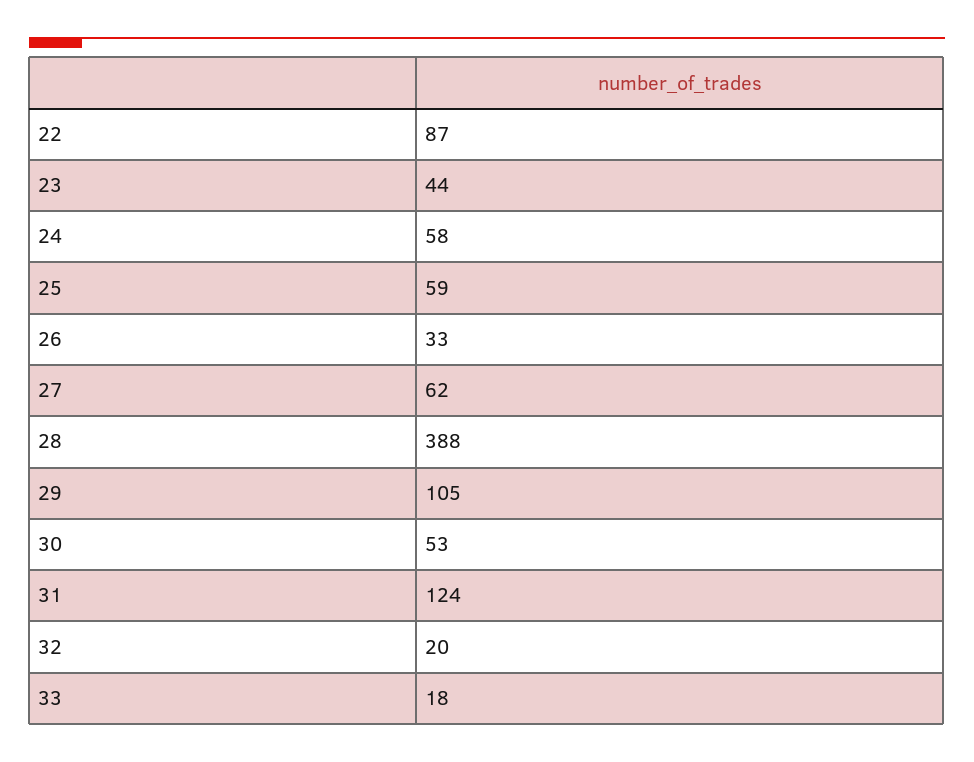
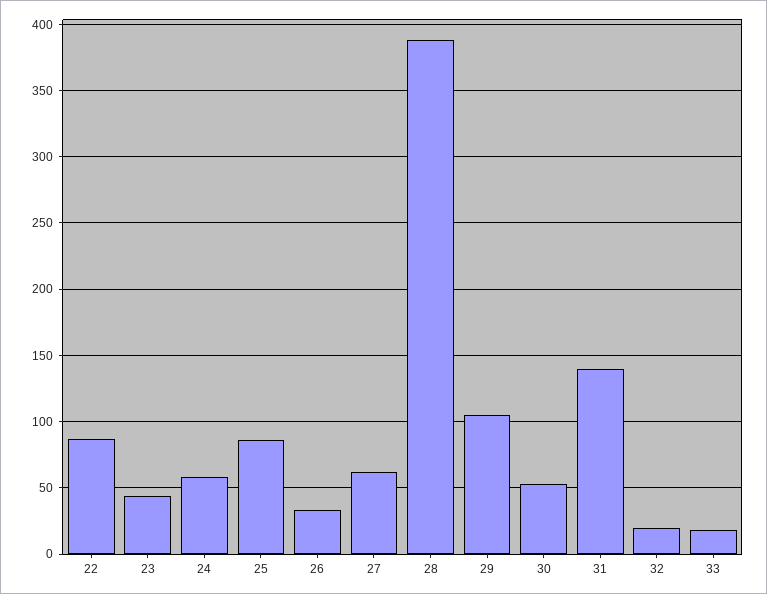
  {
    "22": 87,
    "23": 44,
    "24": 58,
-   "25": 59,
+   "25": 85,
    "26": 33,
    "27": 62,
    "28": 388,
    "29": 105,
    "30": 53,
-   "31": 124,
+   "31": 140,
    "32": 20,
    "33": 18
  }

